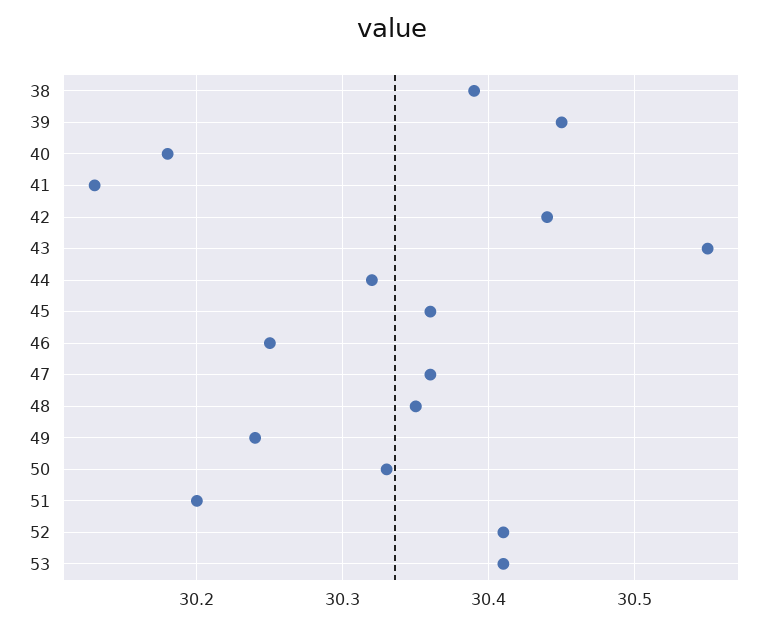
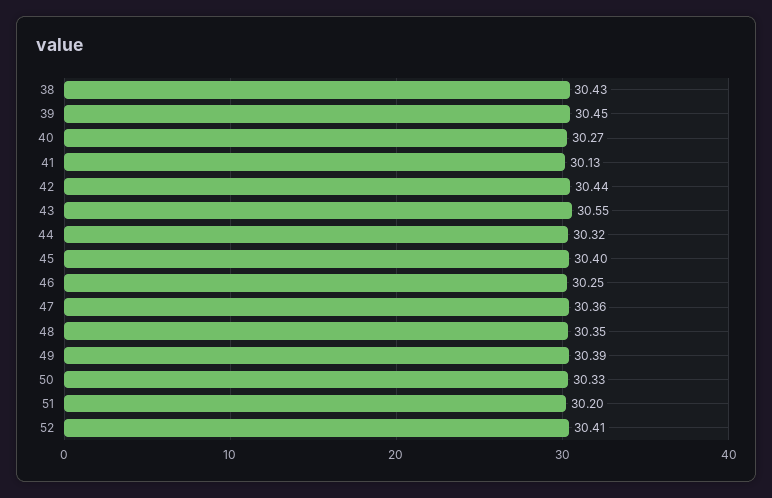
  {
-   "38": 30.39,
+   "38": 30.43,
    "39": 30.45,
-   "40": 30.18,
+   "40": 30.27,
    "41": 30.13,
    "42": 30.44,
    "43": 30.55,
    "44": 30.32,
-   "45": 30.36,
+   "45": 30.4,
    "46": 30.25,
    "47": 30.36,
    "48": 30.35,
-   "49": 30.24,
+   "49": 30.39,
    "50": 30.33,
    "51": 30.2,
-   "52": 30.41,
+   "52": 30.41
-   "53": 30.41
  }

